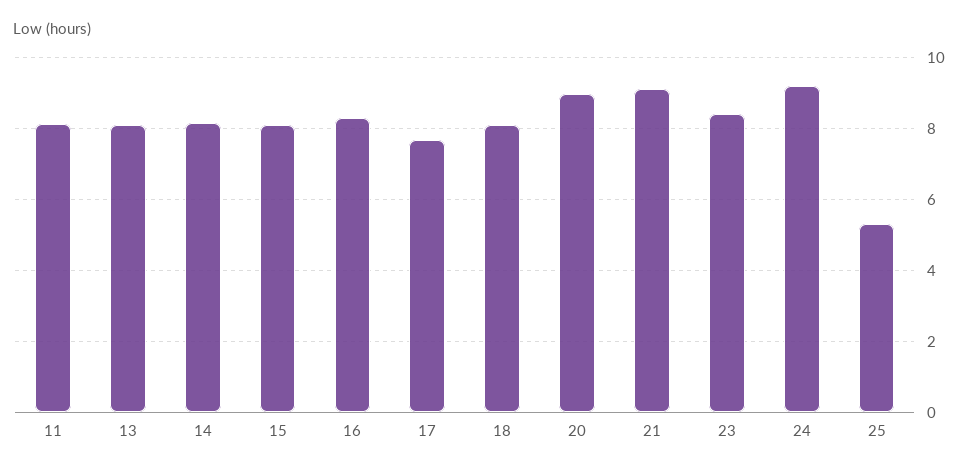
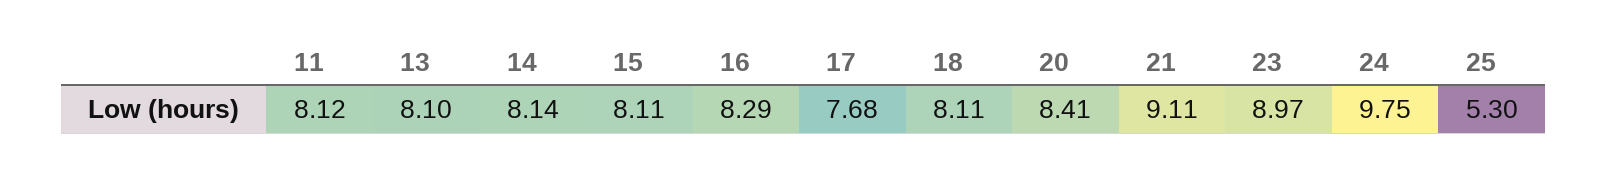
  {
    "11": 8.12,
    "13": 8.1,
    "14": 8.14,
    "15": 8.11,
    "16": 8.29,
    "17": 7.68,
    "18": 8.11,
-   "20": 9,
+   "20": 8.41,
    "21": 9.11,
-   "23": 8.4,
+   "23": 8.97,
-   "24": 9.2,
+   "24": 9.75,
    "25": 5.3
  }

